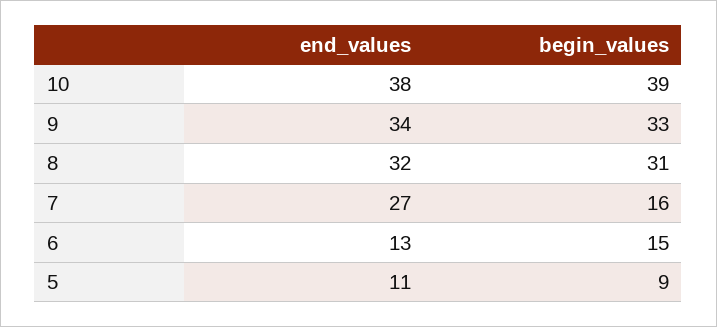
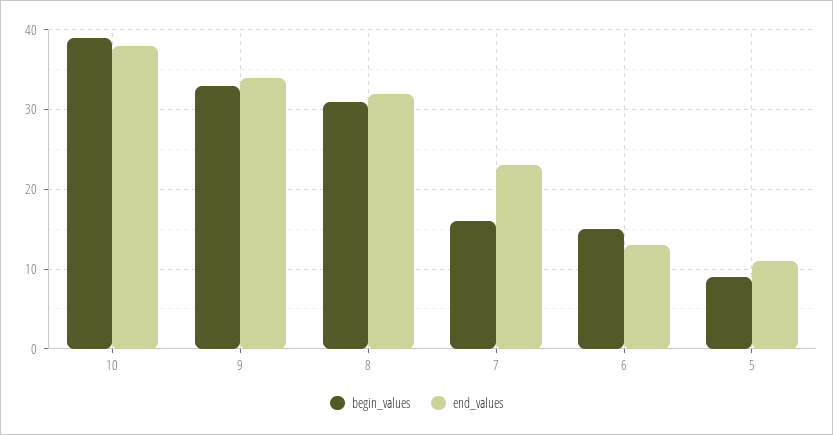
  {
    "end_values": {
      "10": 38,
      "9": 34,
      "8": 32,
-     "7": 27,
+     "7": 23,
      "6": 13,
      "5": 11
    },
    "begin_values": {
      "10": 39,
      "9": 33,
      "8": 31,
      "7": 16,
      "6": 15,
      "5": 9
    }
  }

